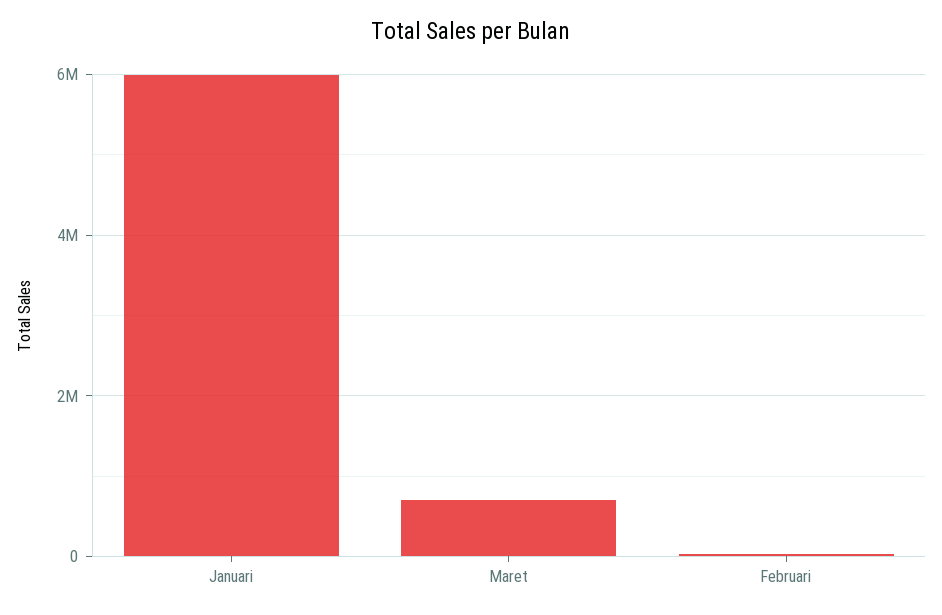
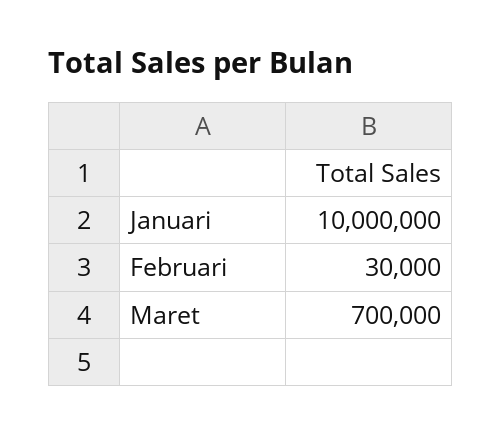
  {
-   "Januari": 6000000,
+   "Januari": 10000000,
    "Maret": 700000,
    "Februari": 30000
  }

